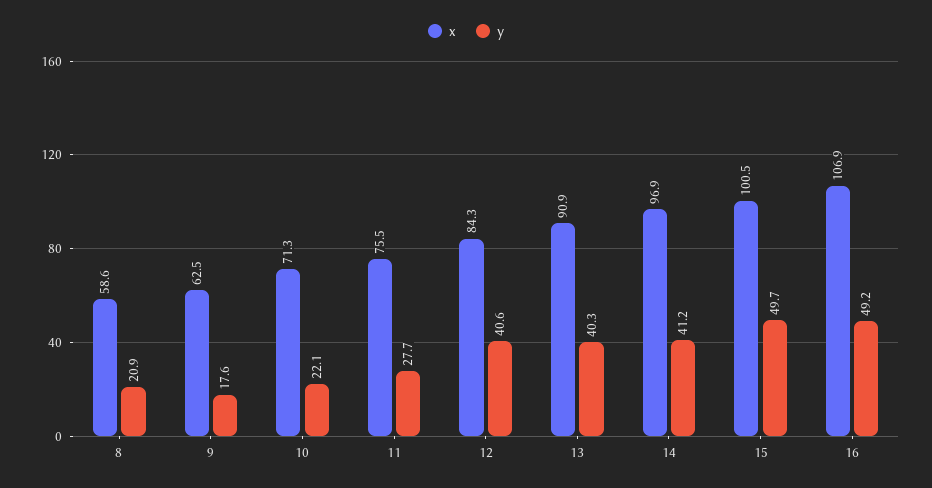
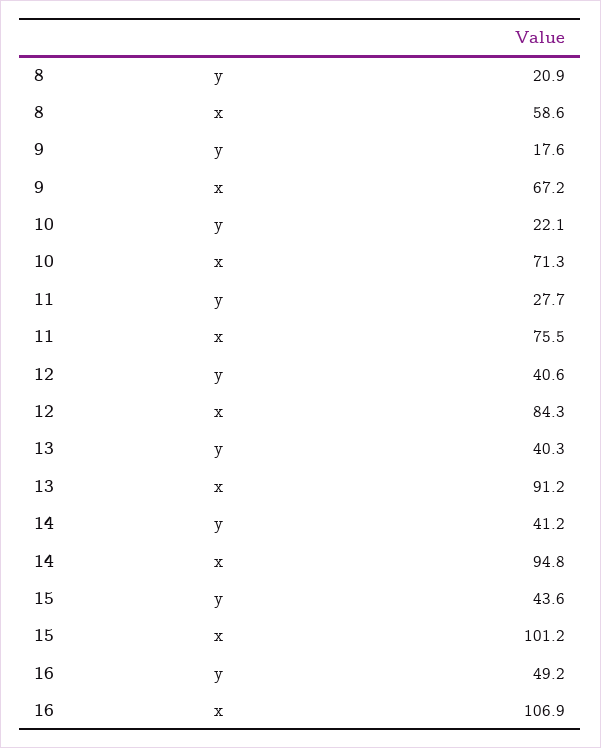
  {
    "x": {
      "8": 58.6,
-     "9": 62.5,
+     "9": 67.2,
      "10": 71.3,
      "11": 75.5,
      "12": 84.3,
-     "13": 90.9,
+     "13": 91.2,
-     "14": 96.9,
+     "14": 94.8,
-     "15": 100.5,
+     "15": 101.2,
      "16": 106.9
    },
    "y": {
      "8": 20.9,
      "9": 17.6,
      "10": 22.1,
      "11": 27.7,
      "12": 40.6,
      "13": 40.3,
      "14": 41.2,
-     "15": 49.7,
+     "15": 43.6,
      "16": 49.2
    }
  }

